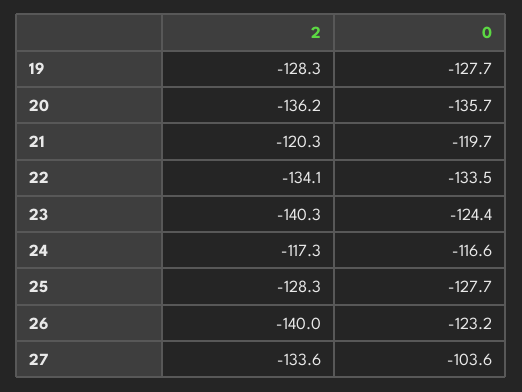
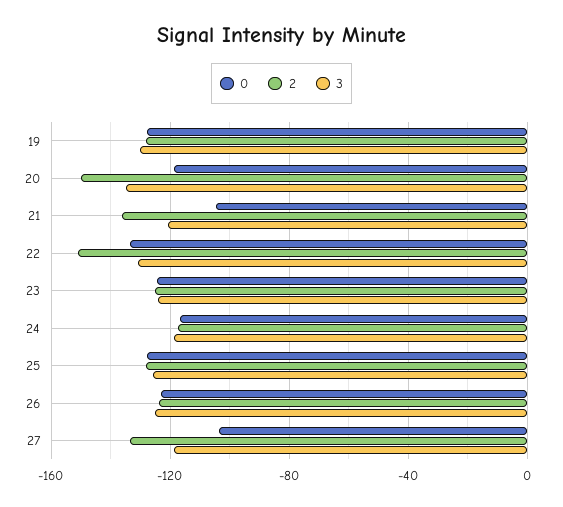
  {
    "2": {
      "19": -128.3,
-     "20": -136.2,
+     "20": -150,
-     "21": -120.3,
+     "21": -135,
-     "22": -134.1,
+     "22": -150,
-     "23": -140.3,
+     "23": -125,
      "24": -117.3,
      "25": -128.3,
-     "26": -140,
+     "26": -125,
      "27": -133.6
    },
    "0": {
      "19": -127.7,
-     "20": -135.7,
+     "20": -120,
-     "21": -119.7,
+     "21": -105,
      "22": -133.5,
      "23": -124.4,
      "24": -116.6,
      "25": -127.7,
      "26": -123.2,
      "27": -103.6
-   }
+   },
+   "3": {
+     "19": -130,
+     "20": -135,
+     "21": -120,
+     "22": -130,
+     "23": -125,
+     "24": -120,
+     "25": -125,
+     "26": -125,
+     "27": -120
+   }
  }

